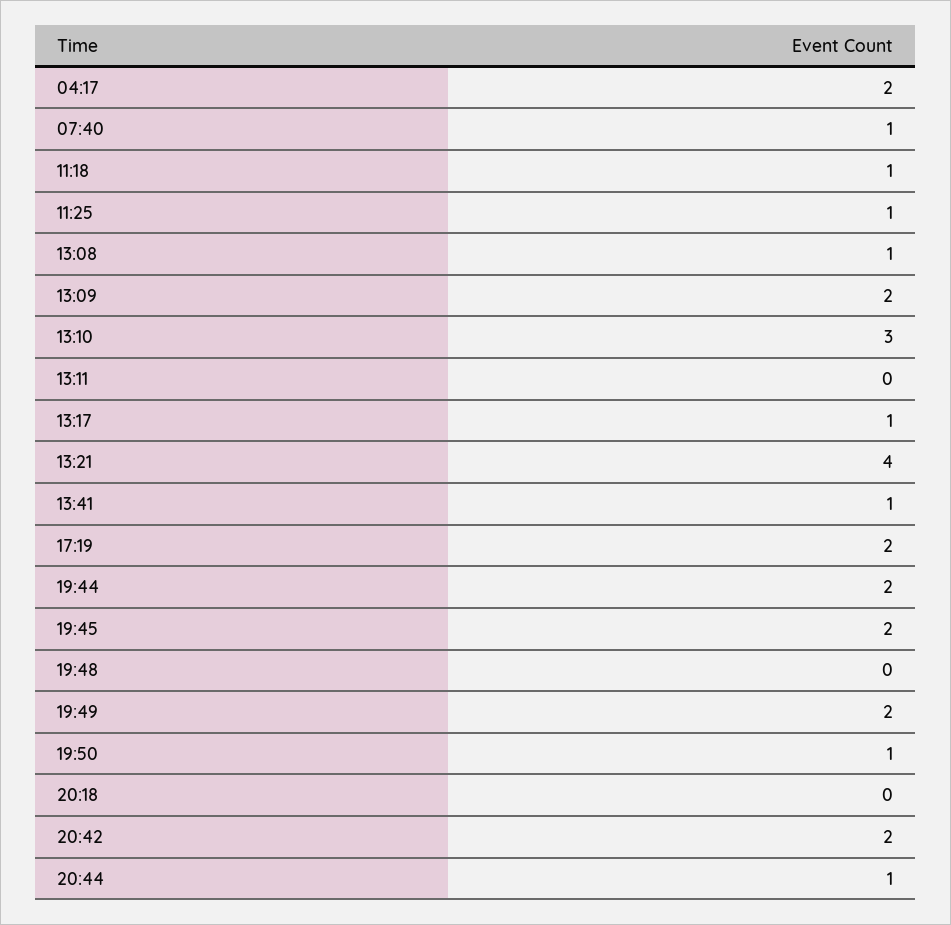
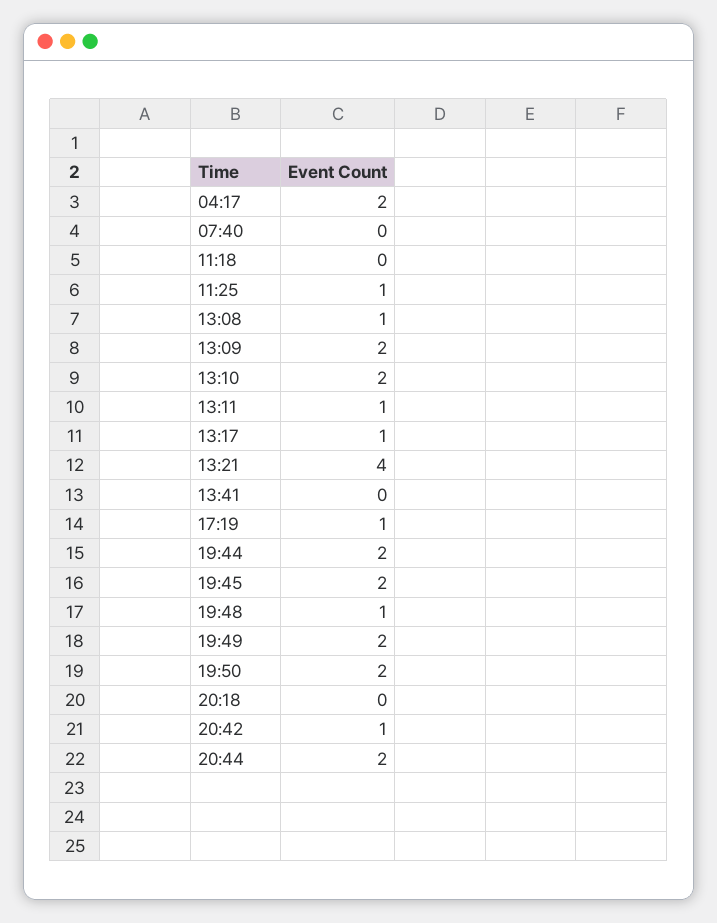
  {
    "04:17": 2,
-   "07:40": 1,
+   "07:40": 0,
-   "11:18": 1,
+   "11:18": 0,
    "11:25": 1,
    "13:08": 1,
    "13:09": 2,
-   "13:10": 3,
+   "13:10": 2,
-   "13:11": 0,
+   "13:11": 1,
    "13:17": 1,
    "13:21": 4,
-   "13:41": 1,
+   "13:41": 0,
-   "17:19": 2,
+   "17:19": 1,
    "19:44": 2,
    "19:45": 2,
-   "19:48": 0,
+   "19:48": 1,
    "19:49": 2,
-   "19:50": 1,
+   "19:50": 2,
    "20:18": 0,
-   "20:42": 2,
+   "20:42": 1,
-   "20:44": 1
+   "20:44": 2
  }

